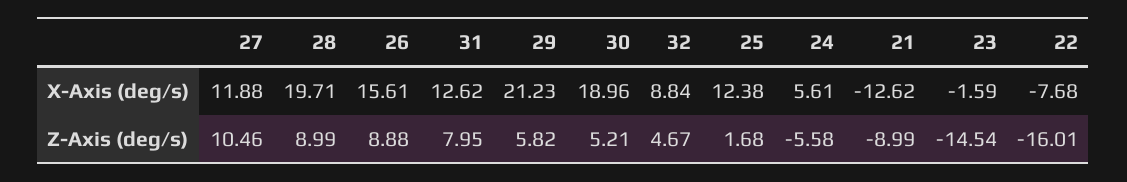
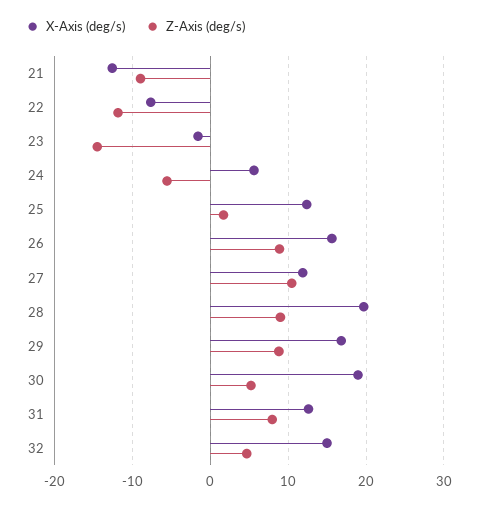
  {
    "X-Axis (deg/s)": {
      "27": 11.88,
      "28": 19.71,
      "26": 15.61,
      "31": 12.62,
-     "29": 21.23,
+     "29": 17,
      "30": 18.96,
-     "32": 8.84,
+     "32": 15,
      "25": 12.38,
      "24": 5.61,
      "21": -12.62,
      "23": -1.59,
      "22": -7.68
    },
    "Z-Axis (deg/s)": {
      "27": 10.46,
      "28": 8.99,
      "26": 8.88,
      "31": 7.95,
-     "29": 5.82,
+     "29": 9,
      "30": 5.21,
      "32": 4.67,
      "25": 1.68,
      "24": -5.58,
      "21": -8.99,
      "23": -14.54,
-     "22": -16.01
+     "22": -12
    }
  }

